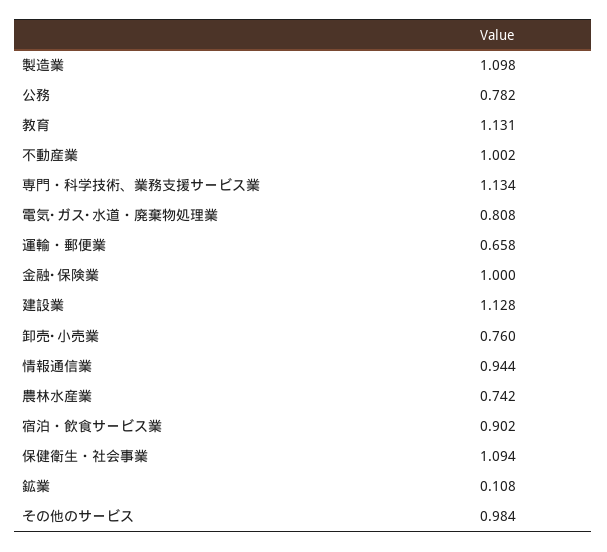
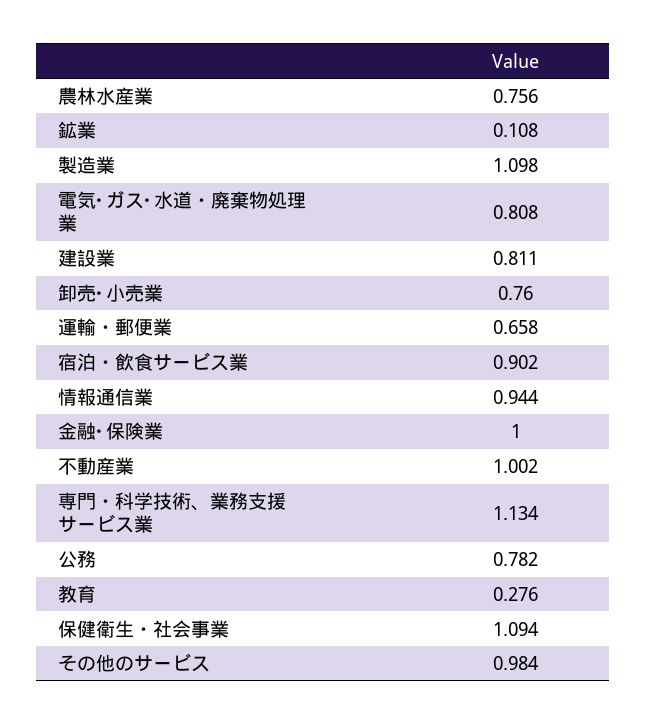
  {
    "製造業": 1.098,
    "公務": 0.782,
-   "教育": 1.131,
+   "教育": 0.276,
    "不動産業": 1.002,
    "専門・科学技術、業務支援サービス業": 1.134,
    "電気･ガス･水道・廃棄物処理業": 0.808,
    "運輸・郵便業": 0.658,
    "金融･保険業": 1,
-   "建設業": 1.128,
+   "建設業": 0.811,
    "卸売･小売業": 0.76,
    "情報通信業": 0.944,
-   "農林水産業": 0.742,
+   "農林水産業": 0.756,
    "宿泊・飲食サービス業": 0.902,
    "保健衛生・社会事業": 1.094,
    "鉱業": 0.108,
    "その他のサービス": 0.984
  }

